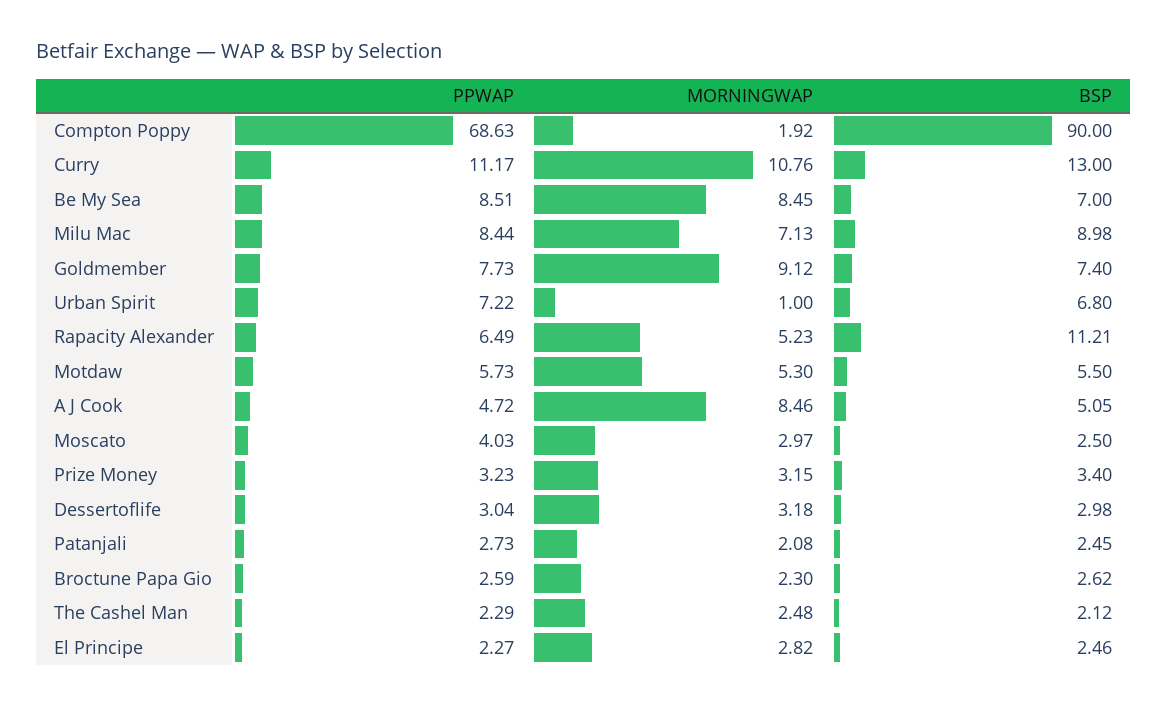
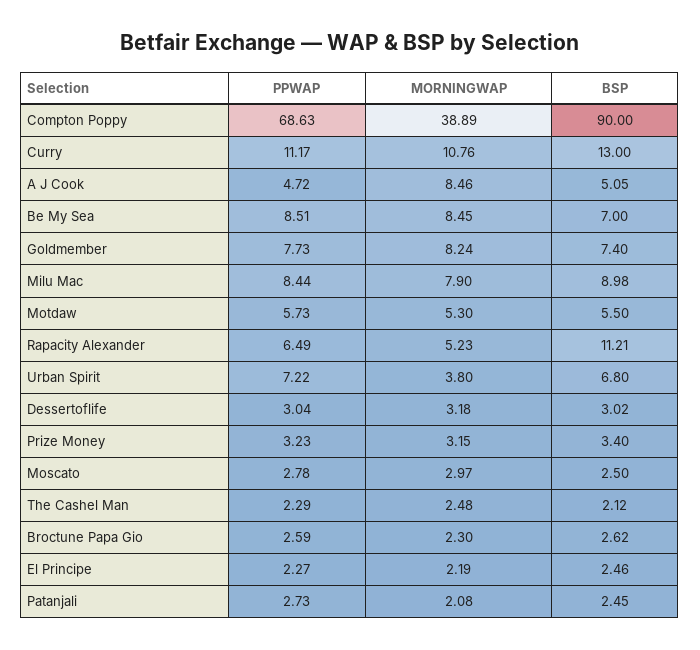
  {
    "PPWAP": {
      "Compton Poppy": 68.63,
      "Curry": 11.17,
      "Be My Sea": 8.51,
      "Milu Mac": 8.44,
      "Goldmember": 7.73,
      "Urban Spirit": 7.22,
      "Rapacity Alexander": 6.49,
      "Motdaw": 5.73,
      "A J Cook": 4.72,
-     "Moscato": 4.03,
+     "Moscato": 2.78,
      "Prize Money": 3.23,
      "Dessertoflife": 3.04,
      "Patanjali": 2.73,
      "Broctune Papa Gio": 2.59,
      "The Cashel Man": 2.29,
      "El Principe": 2.27
    },
    "MORNINGWAP": {
-     "Compton Poppy": 1.92,
+     "Compton Poppy": 38.89,
      "Curry": 10.76,
      "Be My Sea": 8.45,
-     "Milu Mac": 7.13,
+     "Milu Mac": 7.9,
-     "Goldmember": 9.12,
+     "Goldmember": 8.24,
-     "Urban Spirit": 1,
+     "Urban Spirit": 3.8,
      "Rapacity Alexander": 5.23,
      "Motdaw": 5.3,
      "A J Cook": 8.46,
      "Moscato": 2.97,
      "Prize Money": 3.15,
      "Dessertoflife": 3.18,
      "Patanjali": 2.08,
      "Broctune Papa Gio": 2.3,
      "The Cashel Man": 2.48,
-     "El Principe": 2.82
+     "El Principe": 2.19
    },
    "BSP": {
      "Compton Poppy": 90,
      "Curry": 13,
      "Be My Sea": 7,
      "Milu Mac": 8.98,
      "Goldmember": 7.4,
      "Urban Spirit": 6.8,
      "Rapacity Alexander": 11.21,
      "Motdaw": 5.5,
      "A J Cook": 5.05,
      "Moscato": 2.5,
      "Prize Money": 3.4,
-     "Dessertoflife": 2.98,
+     "Dessertoflife": 3.02,
      "Patanjali": 2.45,
      "Broctune Papa Gio": 2.62,
      "The Cashel Man": 2.12,
      "El Principe": 2.46
    }
  }

